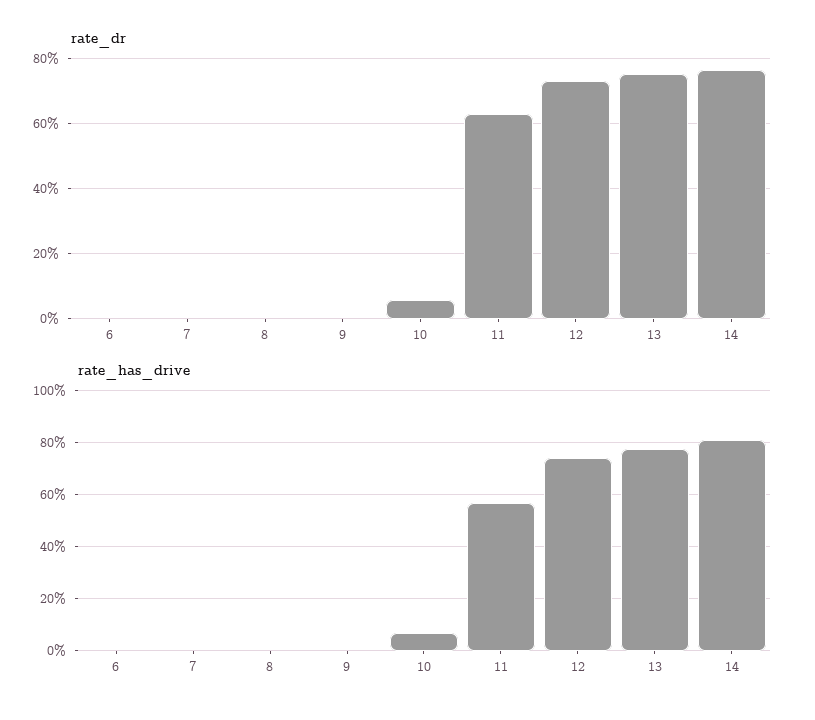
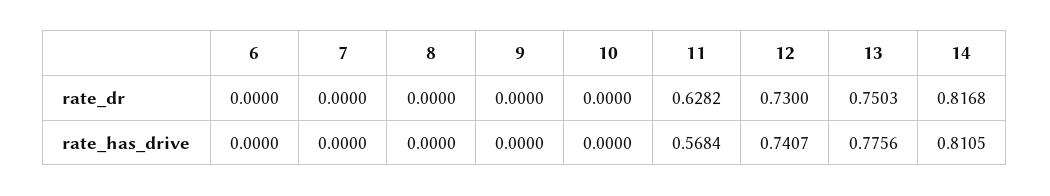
  {
    "rate_dr": {
      "6": 0,
      "7": 0,
      "8": 0,
      "9": 0,
-     "10": 0.06,
+     "10": 0,
      "11": 0.6282,
      "12": 0.73,
      "13": 0.7503,
-     "14": 0.76
+     "14": 0.8168
    },
    "rate_has_drive": {
      "6": 0,
      "7": 0,
      "8": 0,
      "9": 0,
-     "10": 0.075,
+     "10": 0,
      "11": 0.5684,
      "12": 0.7407,
      "13": 0.7756,
      "14": 0.8105
    }
  }

